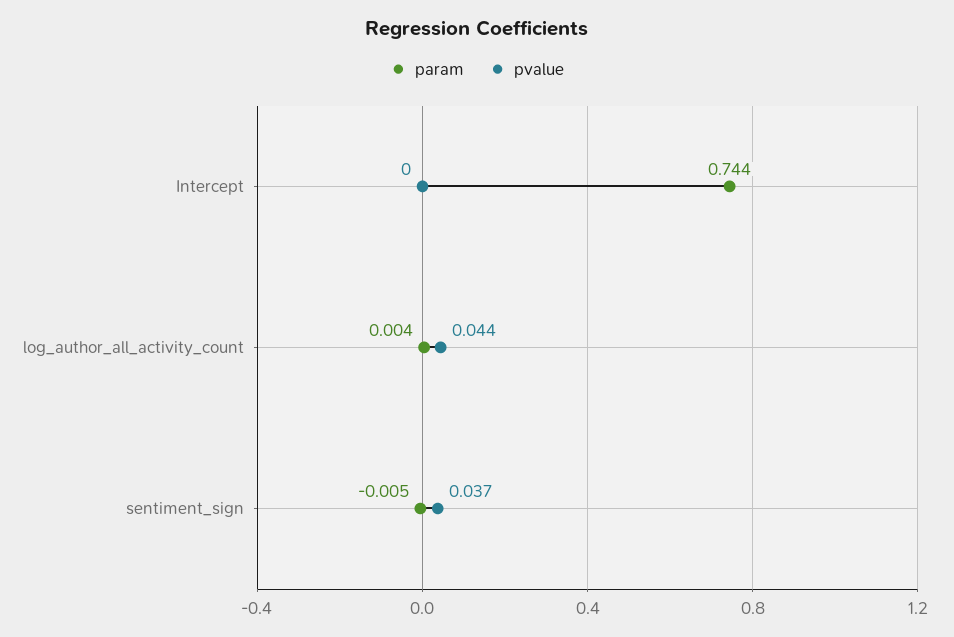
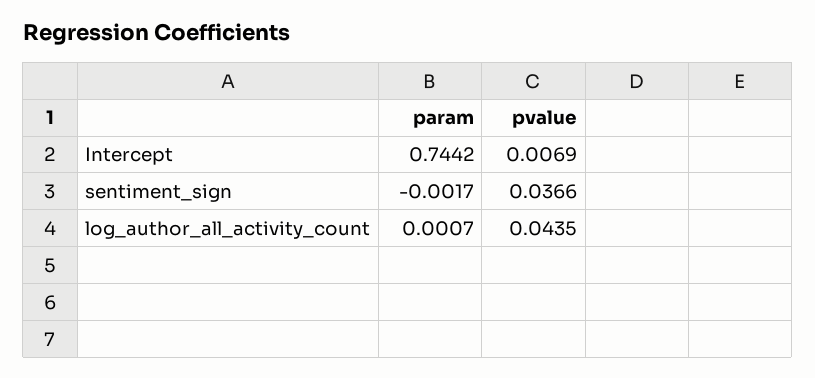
  {
    "param": {
      "Intercept": 0.7442,
-     "log_author_all_activity_count": 0.004,
+     "log_author_all_activity_count": 0.0007,
-     "sentiment_sign": -0.005
+     "sentiment_sign": -0.0017
    },
    "pvalue": {
-     "Intercept": 0,
+     "Intercept": 0.0069,
      "log_author_all_activity_count": 0.0435,
      "sentiment_sign": 0.0366
    }
  }

